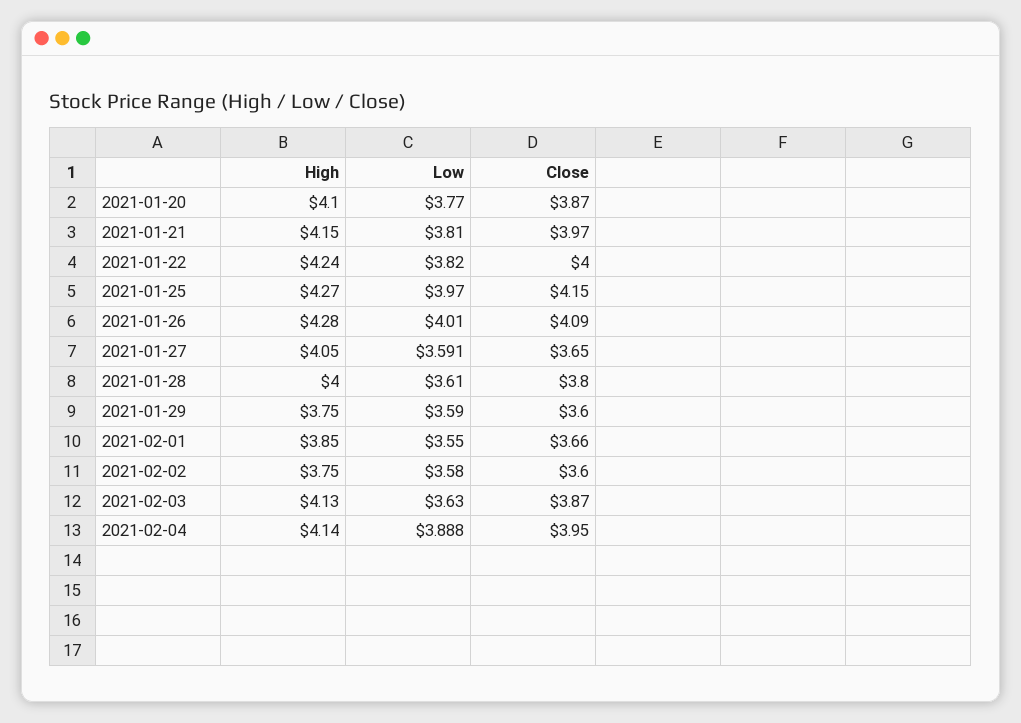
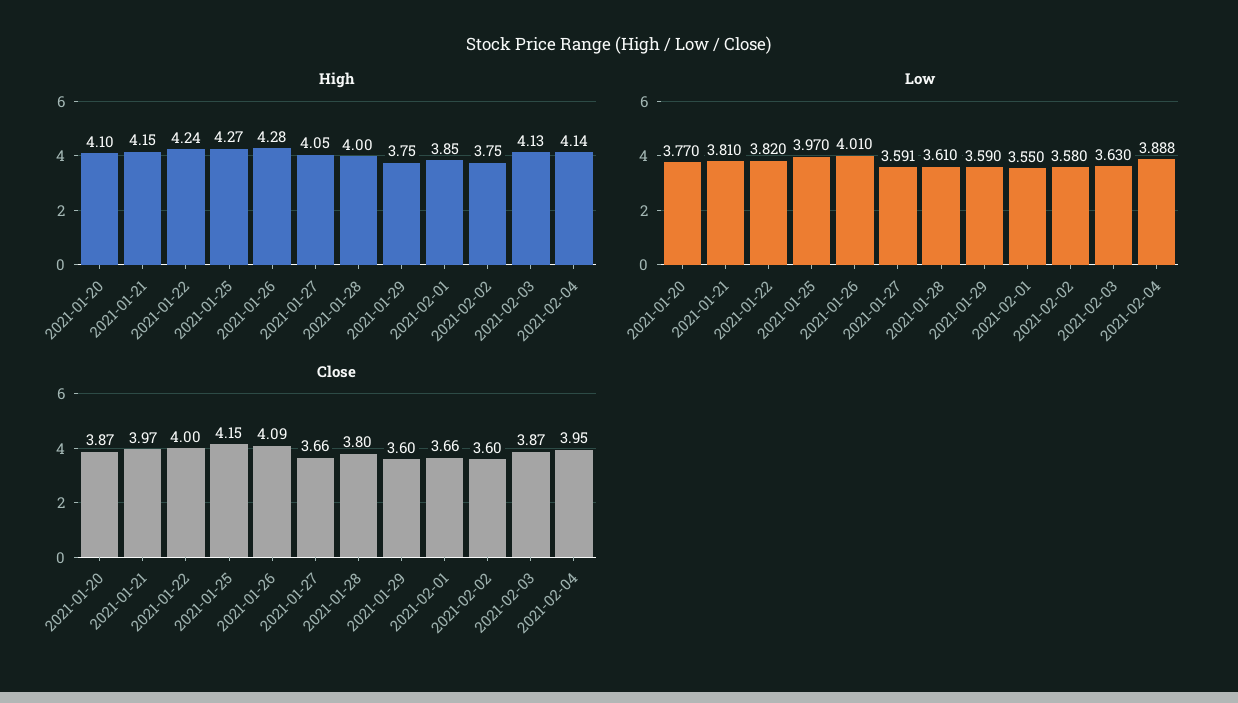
  {
    "High": {
      "2021-01-20": 4.1,
      "2021-01-21": 4.15,
      "2021-01-22": 4.24,
      "2021-01-25": 4.27,
      "2021-01-26": 4.28,
      "2021-01-27": 4.05,
      "2021-01-28": 4,
      "2021-01-29": 3.75,
      "2021-02-01": 3.85,
      "2021-02-02": 3.75,
      "2021-02-03": 4.13,
      "2021-02-04": 4.14
    },
    "Low": {
      "2021-01-20": 3.77,
      "2021-01-21": 3.81,
      "2021-01-22": 3.82,
      "2021-01-25": 3.97,
      "2021-01-26": 4.01,
      "2021-01-27": 3.591,
      "2021-01-28": 3.61,
      "2021-01-29": 3.59,
      "2021-02-01": 3.55,
      "2021-02-02": 3.58,
      "2021-02-03": 3.63,
      "2021-02-04": 3.888
    },
    "Close": {
      "2021-01-20": 3.87,
      "2021-01-21": 3.97,
      "2021-01-22": 4,
      "2021-01-25": 4.15,
      "2021-01-26": 4.09,
-     "2021-01-27": 3.65,
+     "2021-01-27": 3.66,
      "2021-01-28": 3.8,
      "2021-01-29": 3.6,
      "2021-02-01": 3.66,
      "2021-02-02": 3.6,
      "2021-02-03": 3.87,
      "2021-02-04": 3.95
    }
  }

